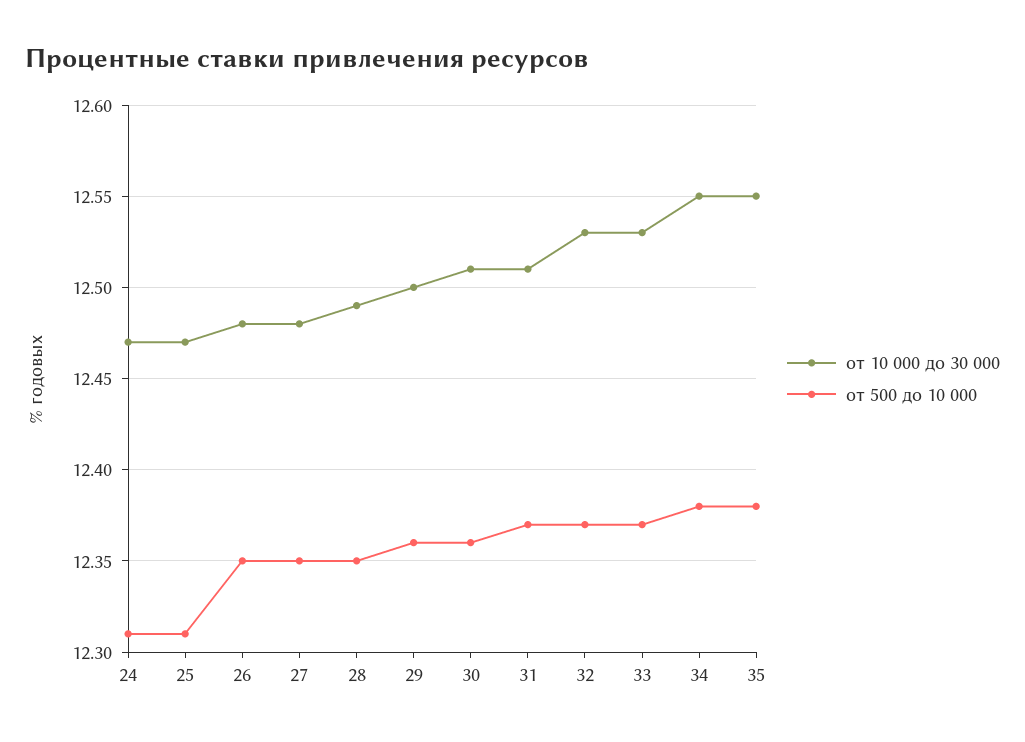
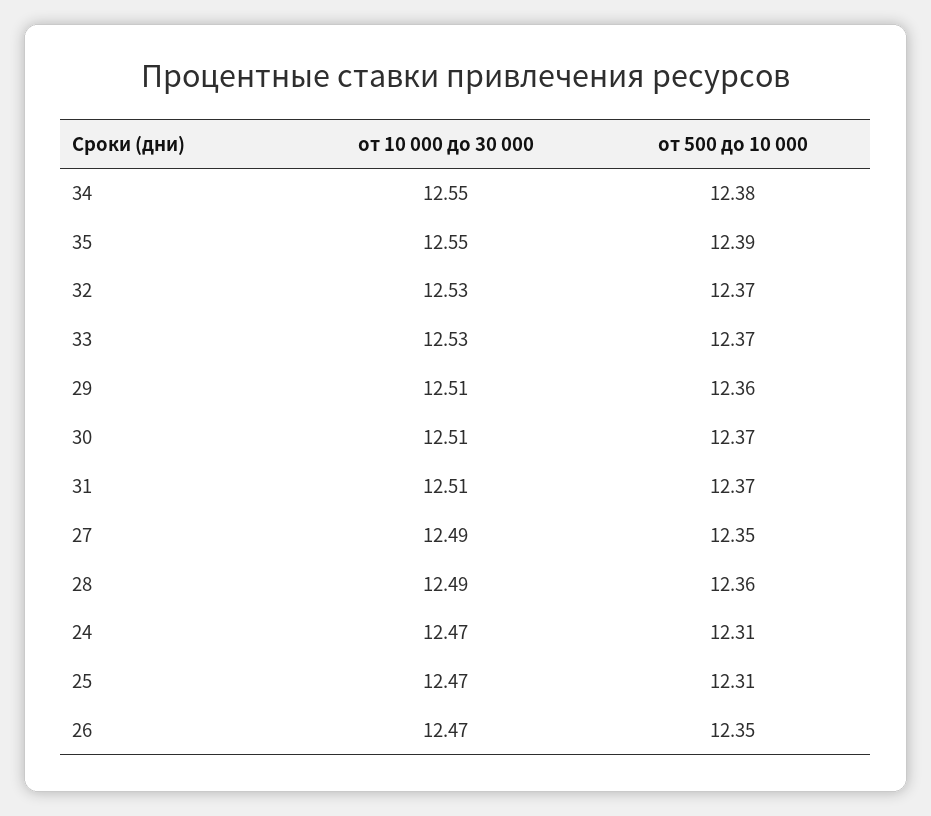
  {
    "от 10 000 до 30 000": {
      "24": 12.47,
      "25": 12.47,
-     "26": 12.48,
+     "26": 12.47,
-     "27": 12.48,
+     "27": 12.49,
      "28": 12.49,
-     "29": 12.5,
+     "29": 12.51,
      "30": 12.51,
      "31": 12.51,
      "32": 12.53,
      "33": 12.53,
      "34": 12.55,
      "35": 12.55
    },
    "от 500 до 10 000": {
      "24": 12.31,
      "25": 12.31,
      "26": 12.35,
      "27": 12.35,
-     "28": 12.35,
+     "28": 12.36,
      "29": 12.36,
-     "30": 12.36,
+     "30": 12.37,
      "31": 12.37,
      "32": 12.37,
      "33": 12.37,
      "34": 12.38,
-     "35": 12.38
+     "35": 12.39
    }
  }

